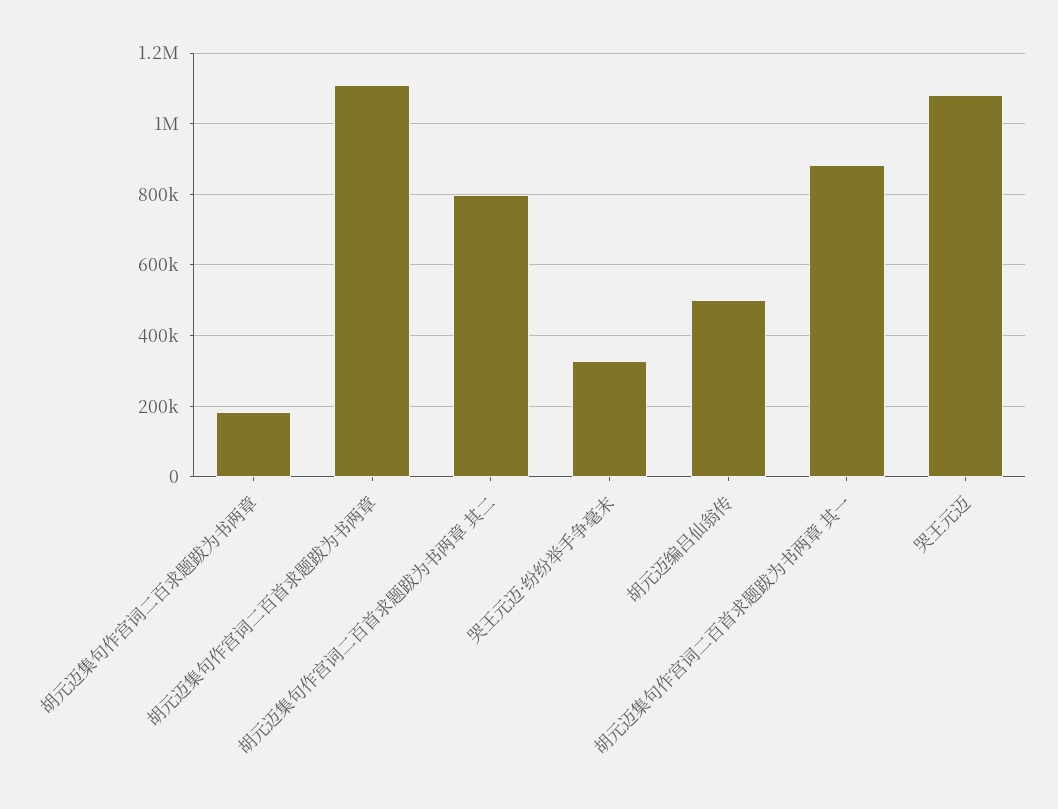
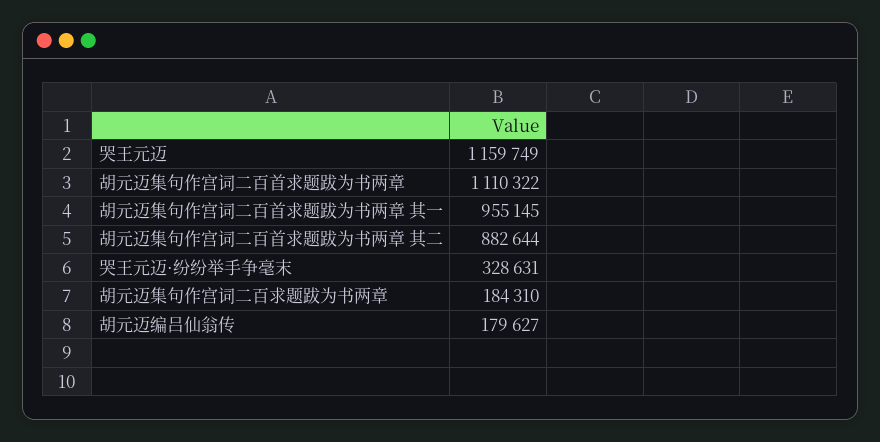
  {
    "胡元迈集句作宫词二百求题跋为书两章": 184310,
    "胡元迈集句作宫词二百首求题跋为书两章": 1110322,
-   "胡元迈集句作宫词二百首求题跋为书两章 其二": 800000,
+   "胡元迈集句作宫词二百首求题跋为书两章 其二": 882644,
    "哭王元迈·纷纷举手争毫末": 328631,
-   "胡元迈编吕仙翁传": 500000,
+   "胡元迈编吕仙翁传": 179627,
-   "胡元迈集句作宫词二百首求题跋为书两章 其一": 880000,
+   "胡元迈集句作宫词二百首求题跋为书两章 其一": 955145,
-   "哭王元迈": 1080000
+   "哭王元迈": 1159749
  }

